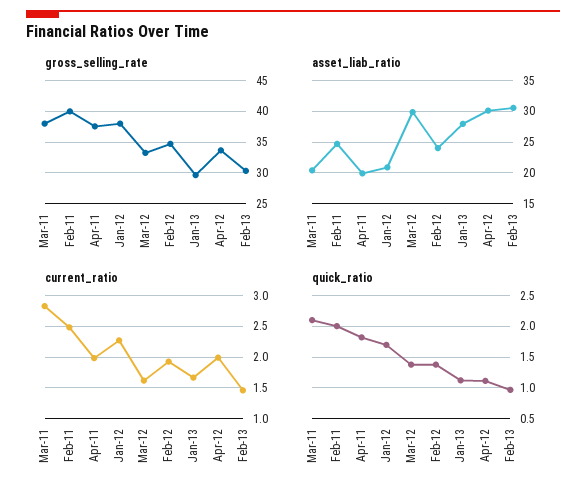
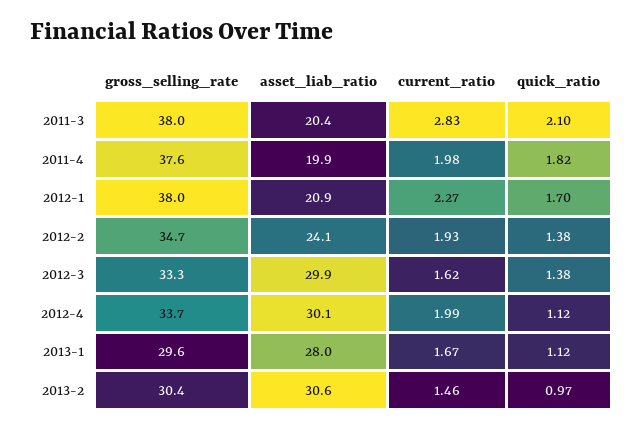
  {
    "gross_selling_rate": {
      "Mar-11": 38,
-     "Feb-11": 40,
      "Apr-11": 37.6,
      "Jan-12": 38,
      "Mar-12": 33.3,
      "Feb-12": 34.7,
      "Jan-13": 29.6,
      "Apr-12": 33.7,
      "Feb-13": 30.4
    },
    "asset_liab_ratio": {
      "Mar-11": 20.4,
-     "Feb-11": 25,
      "Apr-11": 19.9,
      "Jan-12": 20.9,
      "Mar-12": 29.9,
      "Feb-12": 24.1,
      "Jan-13": 28,
      "Apr-12": 30.1,
      "Feb-13": 30.6
    },
    "current_ratio": {
      "Mar-11": 2.83,
-     "Feb-11": 2.5,
      "Apr-11": 1.98,
      "Jan-12": 2.27,
      "Mar-12": 1.62,
      "Feb-12": 1.93,
      "Jan-13": 1.67,
      "Apr-12": 1.99,
      "Feb-13": 1.46
    },
    "quick_ratio": {
      "Mar-11": 2.1,
-     "Feb-11": 2,
      "Apr-11": 1.82,
      "Jan-12": 1.7,
      "Mar-12": 1.38,
      "Feb-12": 1.38,
      "Jan-13": 1.12,
      "Apr-12": 1.12,
      "Feb-13": 0.97
    }
  }

